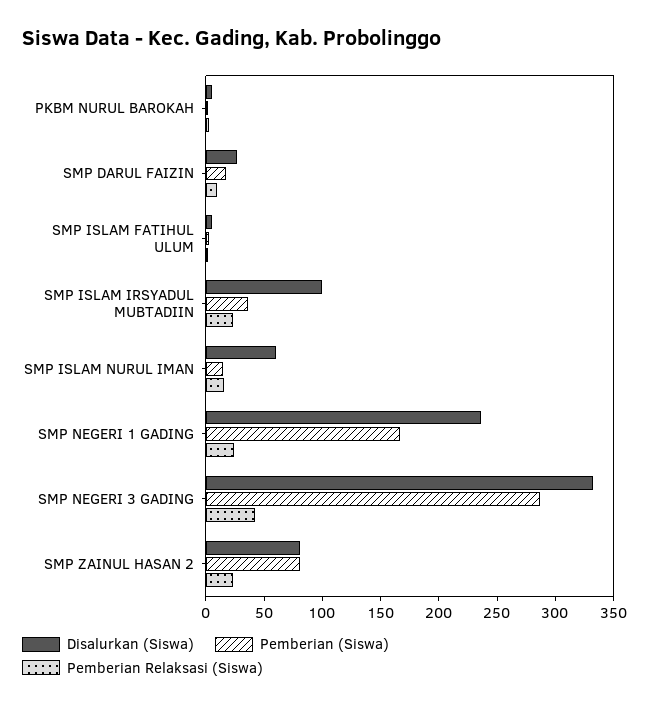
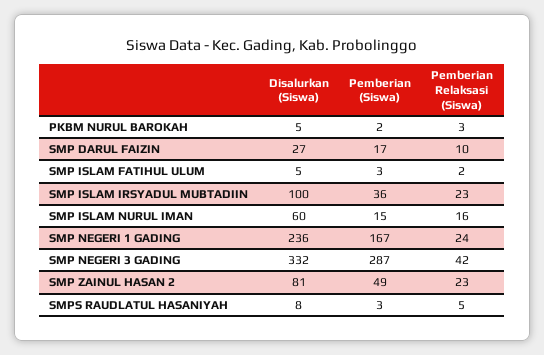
  {
    "Disalurkan (Siswa)": {
      "PKBM NURUL BAROKAH": 5,
      "SMP DARUL FAIZIN": 27,
      "SMP ISLAM FATIHUL ULUM": 5,
      "SMP ISLAM IRSYADUL MUBTADIIN": 100,
      "SMP ISLAM NURUL IMAN": 60,
      "SMP NEGERI 1 GADING": 236,
      "SMP NEGERI 3 GADING": 332,
-     "SMP ZAINUL HASAN 2": 81
+     "SMP ZAINUL HASAN 2": 81,
+     "SMPS RAUDLATUL HASANIYAH": 8
    },
    "Pemberian (Siswa)": {
      "PKBM NURUL BAROKAH": 2,
      "SMP DARUL FAIZIN": 17,
      "SMP ISLAM FATIHUL ULUM": 3,
      "SMP ISLAM IRSYADUL MUBTADIIN": 36,
      "SMP ISLAM NURUL IMAN": 15,
      "SMP NEGERI 1 GADING": 167,
      "SMP NEGERI 3 GADING": 287,
-     "SMP ZAINUL HASAN 2": 80
+     "SMP ZAINUL HASAN 2": 49,
+     "SMPS RAUDLATUL HASANIYAH": 3
    },
    "Pemberian Relaksasi (Siswa)": {
      "PKBM NURUL BAROKAH": 3,
      "SMP DARUL FAIZIN": 10,
      "SMP ISLAM FATIHUL ULUM": 2,
      "SMP ISLAM IRSYADUL MUBTADIIN": 23,
      "SMP ISLAM NURUL IMAN": 16,
      "SMP NEGERI 1 GADING": 24,
      "SMP NEGERI 3 GADING": 42,
-     "SMP ZAINUL HASAN 2": 23
+     "SMP ZAINUL HASAN 2": 23,
+     "SMPS RAUDLATUL HASANIYAH": 5
    }
  }

